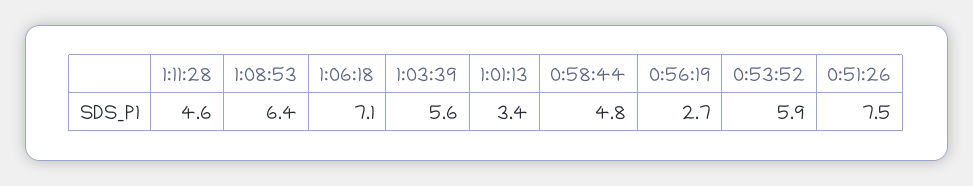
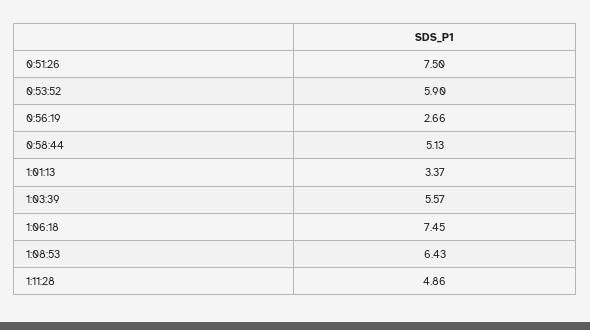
  {
-   "1:11:28": 4.6,
+   "1:11:28": 4.86,
    "1:08:53": 6.43,
-   "1:06:18": 7.1,
+   "1:06:18": 7.45,
    "1:03:39": 5.57,
    "1:01:13": 3.37,
-   "0:58:44": 4.8,
+   "0:58:44": 5.13,
    "0:56:19": 2.66,
    "0:53:52": 5.9,
    "0:51:26": 7.5
  }

